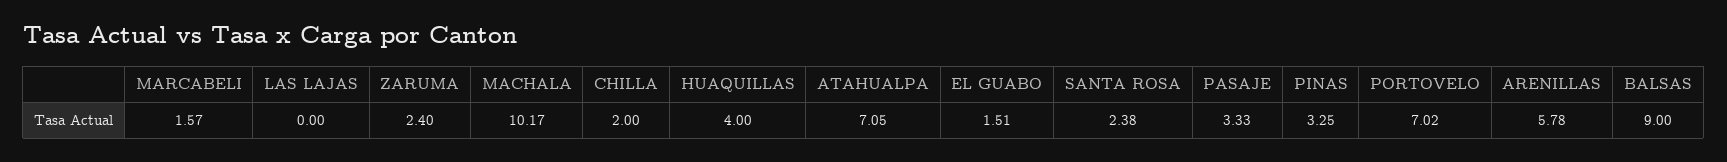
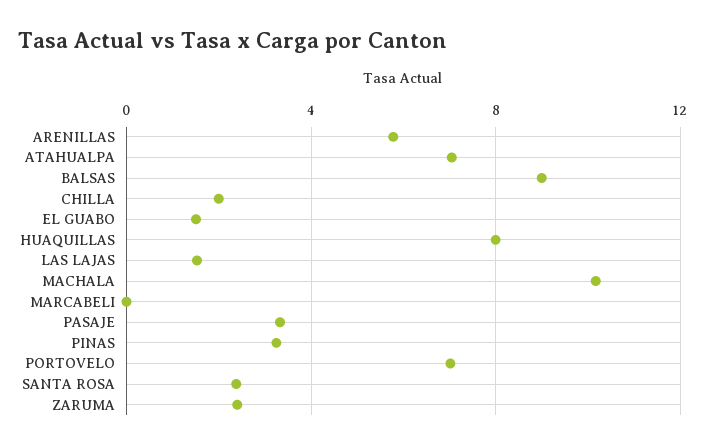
  {
-   "MARCABELI": 1.57,
+   "MARCABELI": 0,
-   "LAS LAJAS": 0,
+   "LAS LAJAS": 1.5,
    "ZARUMA": 2.4,
    "MACHALA": 10.17,
    "CHILLA": 2,
-   "HUAQUILLAS": 4,
+   "HUAQUILLAS": 8,
    "ATAHUALPA": 7.05,
    "EL GUABO": 1.51,
    "SANTA ROSA": 2.38,
    "PASAJE": 3.33,
    "PINAS": 3.25,
    "PORTOVELO": 7.02,
    "ARENILLAS": 5.78,
    "BALSAS": 9
  }

